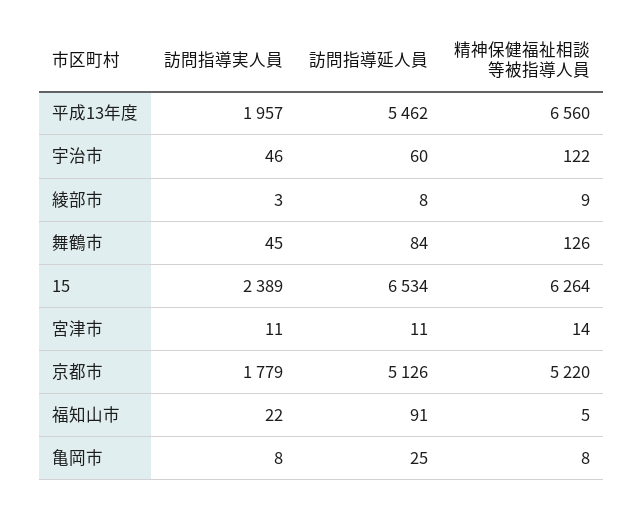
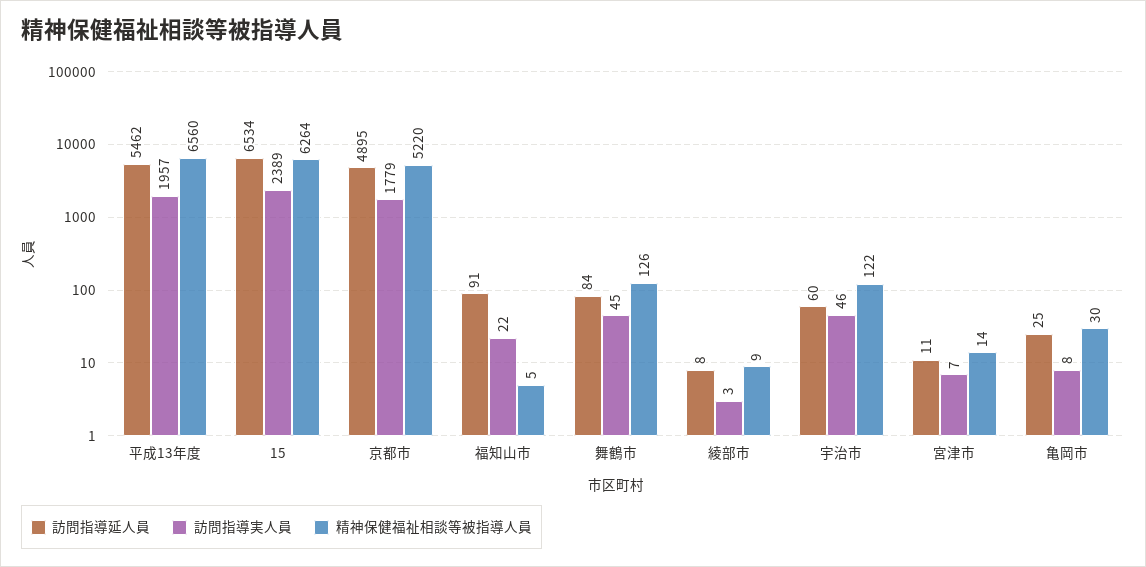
  {
    "訪問指導実人員": {
      "平成13年度": 1957,
      "宇治市": 46,
      "綾部市": 3,
      "舞鶴市": 45,
      "15": 2389,
-     "宮津市": 11,
+     "宮津市": 7,
      "京都市": 1779,
      "福知山市": 22,
      "亀岡市": 8
    },
    "訪問指導延人員": {
      "平成13年度": 5462,
      "宇治市": 60,
      "綾部市": 8,
      "舞鶴市": 84,
      "15": 6534,
      "宮津市": 11,
-     "京都市": 5126,
+     "京都市": 4895,
      "福知山市": 91,
      "亀岡市": 25
    },
    "精神保健福祉相談等被指導人員": {
      "平成13年度": 6560,
      "宇治市": 122,
      "綾部市": 9,
      "舞鶴市": 126,
      "15": 6264,
      "宮津市": 14,
      "京都市": 5220,
      "福知山市": 5,
-     "亀岡市": 8
+     "亀岡市": 30
    }
  }

